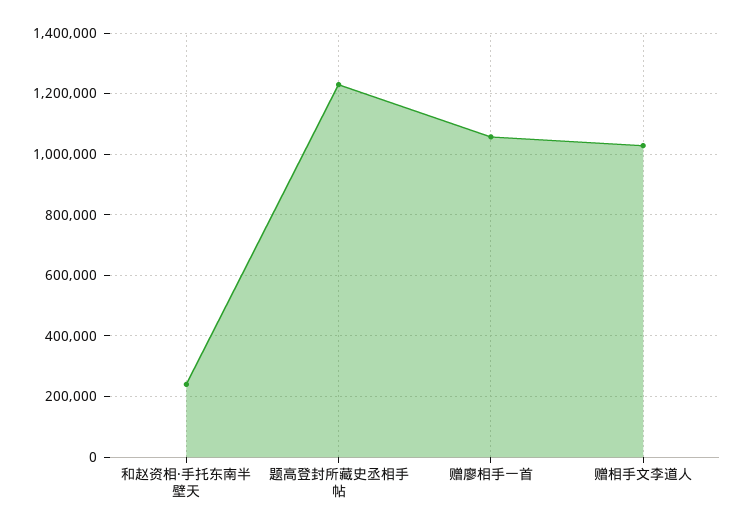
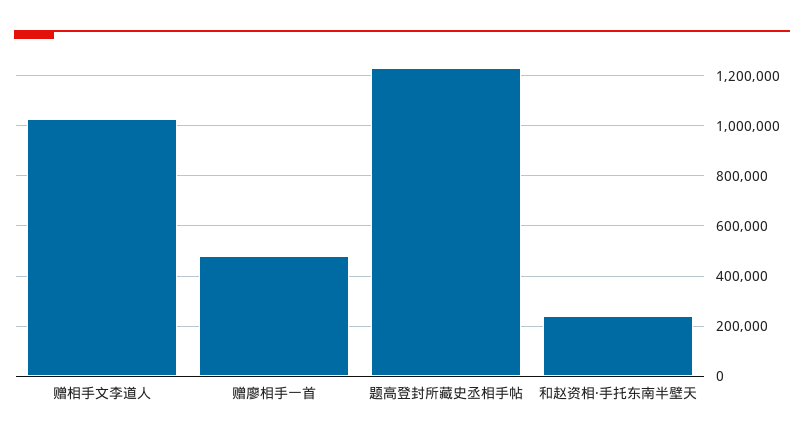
  {
    "和赵资相·手托东南半壁天": 240000,
    "题高登封所藏史丞相手帖": 1220000,
-   "赠廖相手一首": 1060000,
+   "赠廖相手一首": 475000,
    "赠相手文李道人": 1020000
  }

